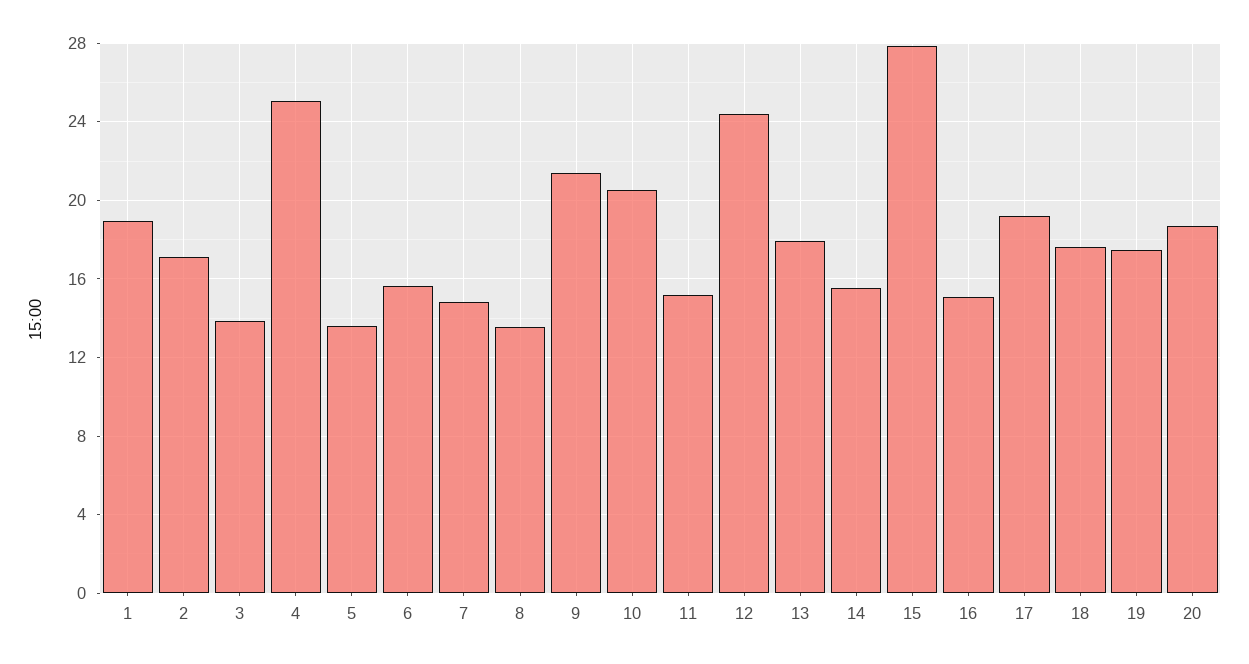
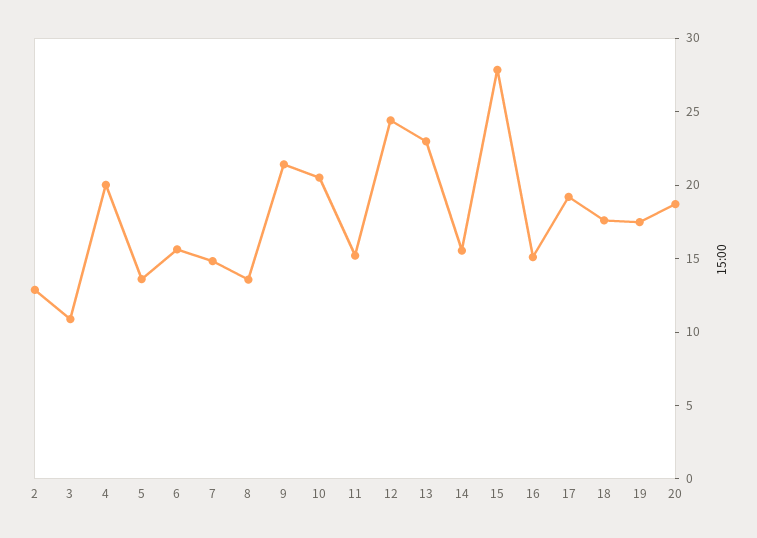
  {
-   "1": 19,
-   "2": 17,
+   "2": 13,
-   "3": 14,
+   "3": 11,
-   "4": 25,
+   "4": 20,
    "5": 13.5,
    "6": 15.5,
    "7": 15,
    "8": 13.5,
    "9": 21.5,
    "10": 20.5,
    "11": 15,
    "12": 24.5,
-   "13": 18,
+   "13": 23,
    "14": 15.5,
    "15": 28,
    "16": 15,
    "17": 19,
    "18": 17.5,
    "19": 17.5,
    "20": 18.5
  }

